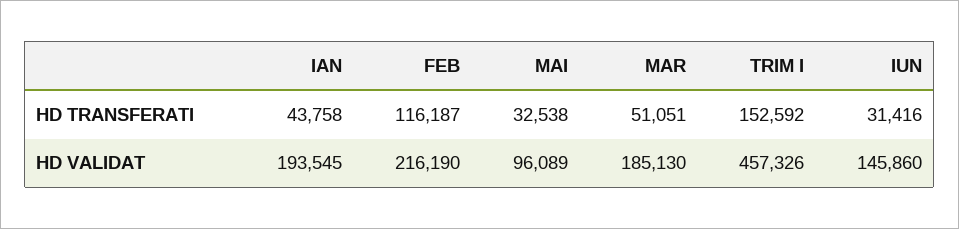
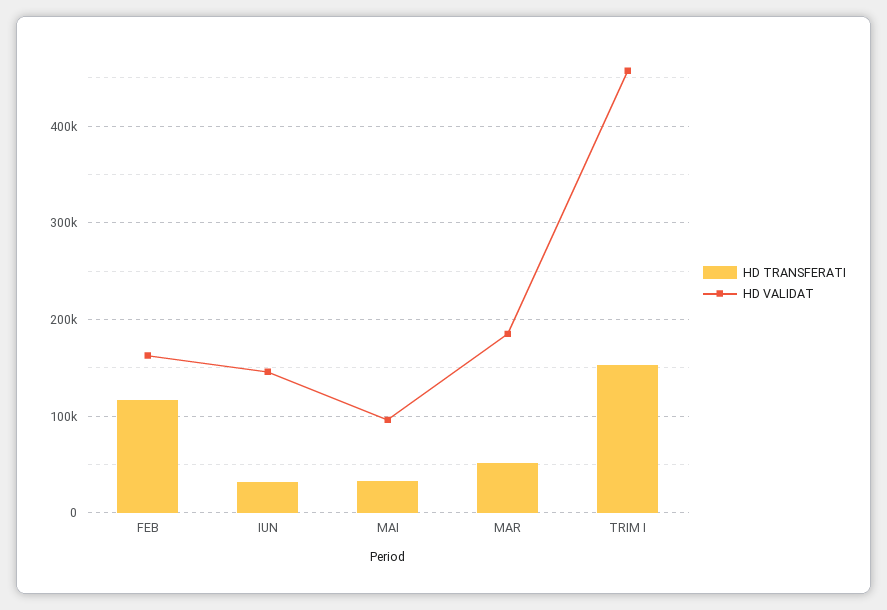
  {
    "HD TRANSFERATI": {
-     "IAN": 43758,
      "FEB": 116187,
      "MAI": 32538,
      "MAR": 51051,
      "TRIM I": 152592,
      "IUN": 31416
    },
    "HD VALIDAT": {
-     "IAN": 193545,
-     "FEB": 216190,
+     "FEB": 160000,
      "MAI": 96089,
      "MAR": 185130,
      "TRIM I": 457326,
      "IUN": 145860
    }
  }

